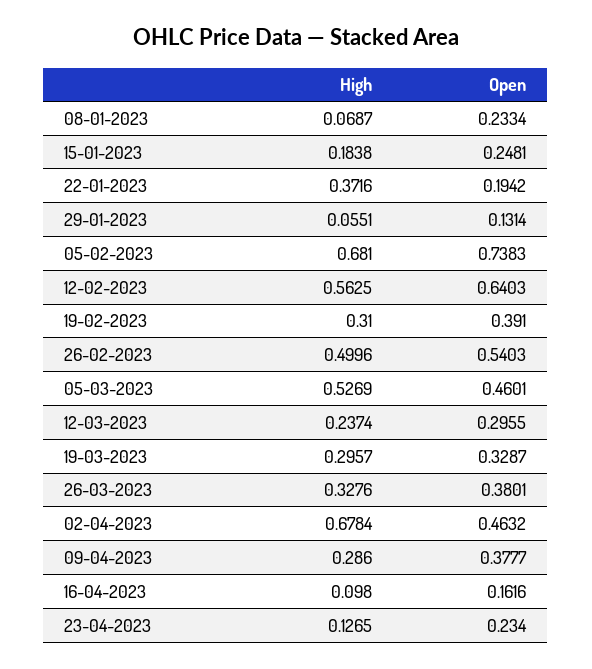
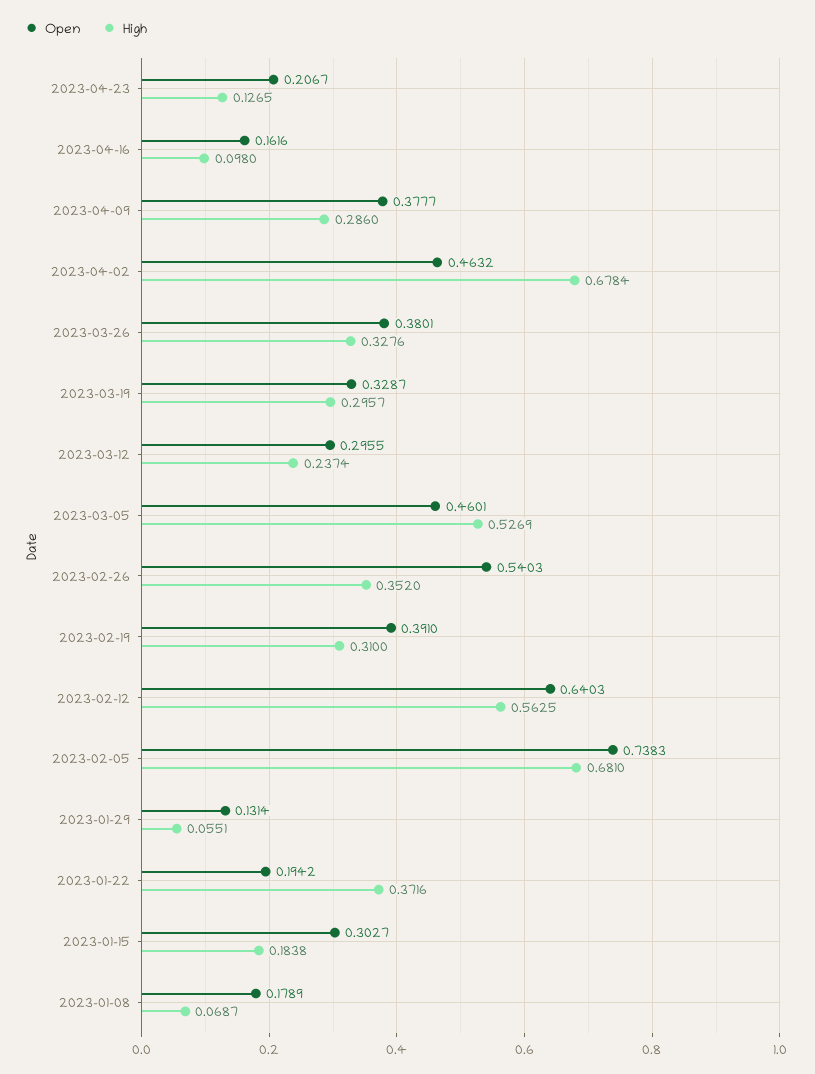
  {
    "High": {
      "08-01-2023": 0.0687,
      "15-01-2023": 0.1838,
      "22-01-2023": 0.3716,
      "29-01-2023": 0.0551,
      "05-02-2023": 0.681,
      "12-02-2023": 0.5625,
      "19-02-2023": 0.31,
-     "26-02-2023": 0.4996,
+     "26-02-2023": 0.352,
      "05-03-2023": 0.5269,
      "12-03-2023": 0.2374,
      "19-03-2023": 0.2957,
      "26-03-2023": 0.3276,
      "02-04-2023": 0.6784,
      "09-04-2023": 0.286,
      "16-04-2023": 0.098,
      "23-04-2023": 0.1265
    },
    "Open": {
-     "08-01-2023": 0.2334,
+     "08-01-2023": 0.1789,
-     "15-01-2023": 0.2481,
+     "15-01-2023": 0.3027,
      "22-01-2023": 0.1942,
      "29-01-2023": 0.1314,
      "05-02-2023": 0.7383,
      "12-02-2023": 0.6403,
      "19-02-2023": 0.391,
      "26-02-2023": 0.5403,
      "05-03-2023": 0.4601,
      "12-03-2023": 0.2955,
      "19-03-2023": 0.3287,
      "26-03-2023": 0.3801,
      "02-04-2023": 0.4632,
      "09-04-2023": 0.3777,
      "16-04-2023": 0.1616,
-     "23-04-2023": 0.234
+     "23-04-2023": 0.2067
    }
  }

